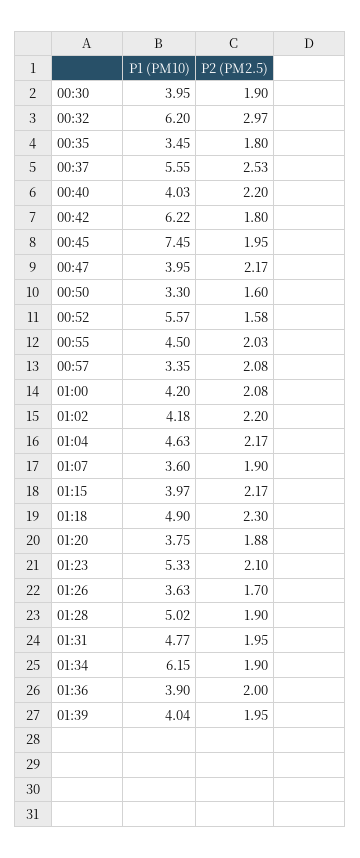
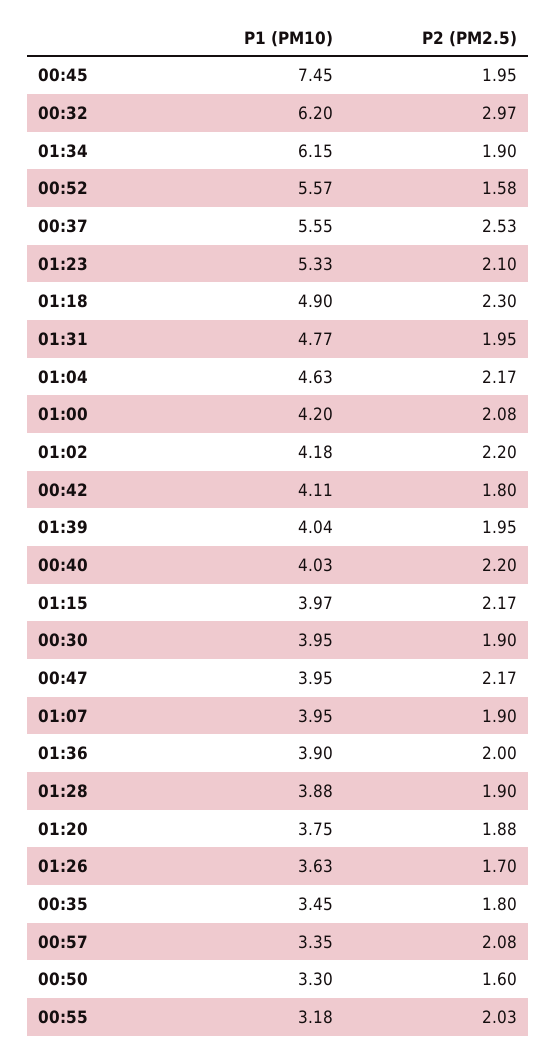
  {
    "P1 (PM10)": {
      "00:30": 3.95,
      "00:32": 6.2,
      "00:35": 3.45,
      "00:37": 5.55,
      "00:40": 4.03,
-     "00:42": 6.22,
+     "00:42": 4.11,
      "00:45": 7.45,
      "00:47": 3.95,
      "00:50": 3.3,
      "00:52": 5.57,
-     "00:55": 4.5,
+     "00:55": 3.18,
      "00:57": 3.35,
      "01:00": 4.2,
      "01:02": 4.18,
      "01:04": 4.63,
-     "01:07": 3.6,
+     "01:07": 3.95,
      "01:15": 3.97,
      "01:18": 4.9,
      "01:20": 3.75,
      "01:23": 5.33,
      "01:26": 3.63,
-     "01:28": 5.02,
+     "01:28": 3.88,
      "01:31": 4.77,
      "01:34": 6.15,
      "01:36": 3.9,
      "01:39": 4.04
    },
    "P2 (PM2.5)": {
      "00:30": 1.9,
      "00:32": 2.97,
      "00:35": 1.8,
      "00:37": 2.53,
      "00:40": 2.2,
      "00:42": 1.8,
      "00:45": 1.95,
      "00:47": 2.17,
      "00:50": 1.6,
      "00:52": 1.58,
      "00:55": 2.03,
      "00:57": 2.08,
      "01:00": 2.08,
      "01:02": 2.2,
      "01:04": 2.17,
      "01:07": 1.9,
      "01:15": 2.17,
      "01:18": 2.3,
      "01:20": 1.88,
      "01:23": 2.1,
      "01:26": 1.7,
      "01:28": 1.9,
      "01:31": 1.95,
      "01:34": 1.9,
      "01:36": 2,
      "01:39": 1.95
    }
  }

